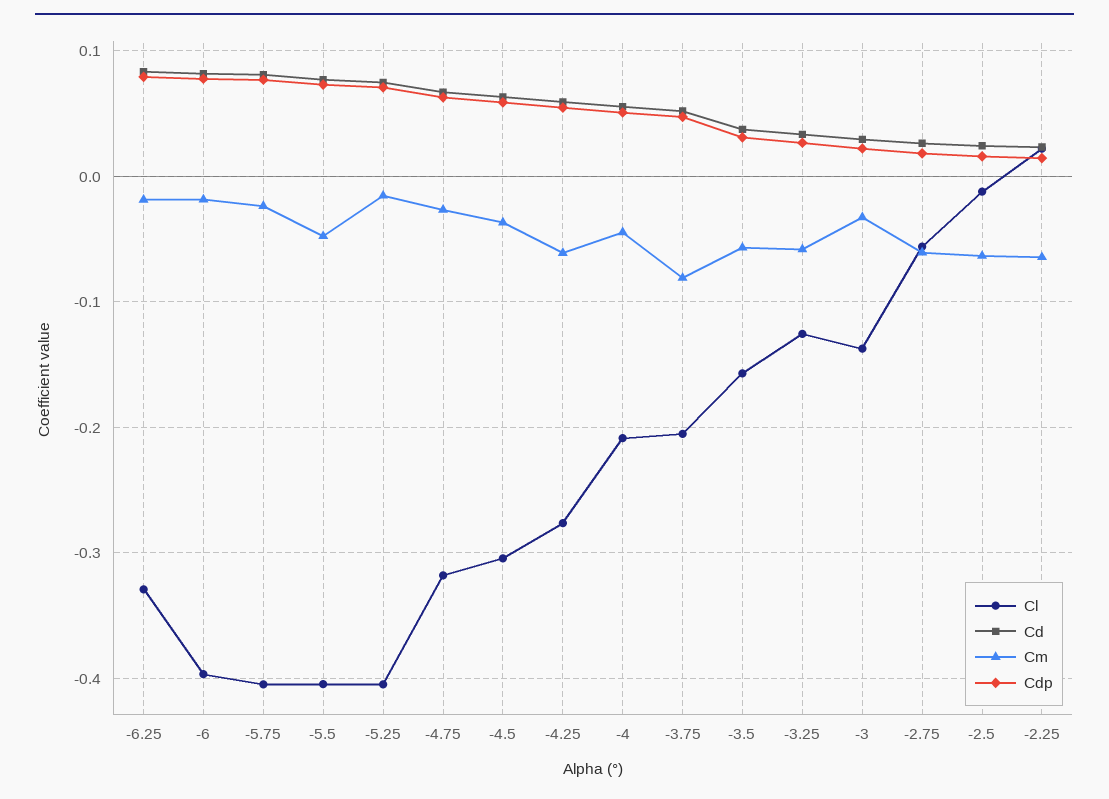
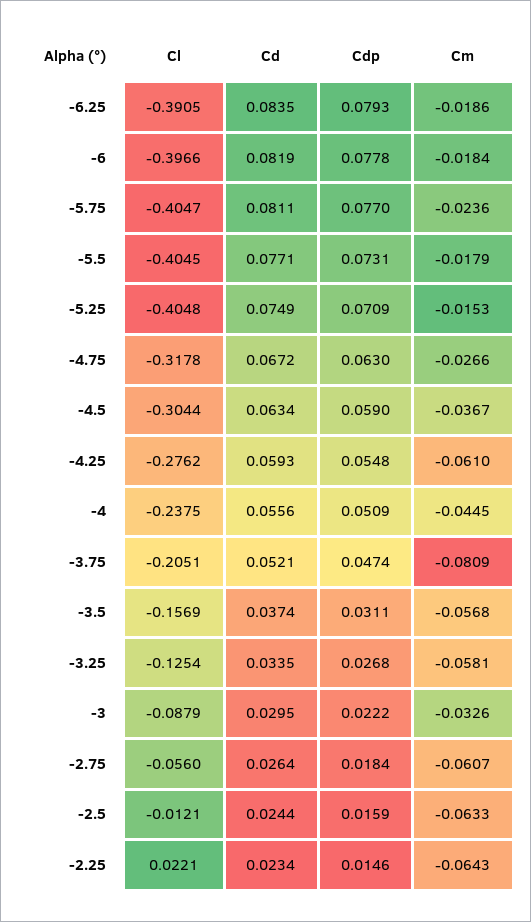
  {
    "Cl": {
-     "-6.25": -0.33,
+     "-6.25": -0.3905,
      "-6": -0.3966,
      "-5.75": -0.4047,
      "-5.5": -0.4045,
      "-5.25": -0.4048,
      "-4.75": -0.3178,
      "-4.5": -0.3044,
      "-4.25": -0.2762,
-     "-4": -0.21,
+     "-4": -0.2375,
      "-3.75": -0.2051,
      "-3.5": -0.1569,
      "-3.25": -0.1254,
-     "-3": -0.14,
+     "-3": -0.0879,
      "-2.75": -0.056,
      "-2.5": -0.0121,
      "-2.25": 0.0221
    },
    "Cd": {
      "-6.25": 0.0835,
      "-6": 0.0819,
      "-5.75": 0.0811,
      "-5.5": 0.0771,
      "-5.25": 0.0749,
      "-4.75": 0.0672,
      "-4.5": 0.0634,
      "-4.25": 0.0593,
      "-4": 0.0556,
      "-3.75": 0.0521,
      "-3.5": 0.0374,
      "-3.25": 0.0335,
      "-3": 0.0295,
      "-2.75": 0.0264,
      "-2.5": 0.0244,
      "-2.25": 0.0234
    },
    "Cm": {
      "-6.25": -0.0186,
      "-6": -0.0184,
      "-5.75": -0.0236,
-     "-5.5": -0.05,
+     "-5.5": -0.0179,
      "-5.25": -0.0153,
      "-4.75": -0.0266,
      "-4.5": -0.0367,
      "-4.25": -0.061,
      "-4": -0.0445,
      "-3.75": -0.0809,
      "-3.5": -0.0568,
      "-3.25": -0.0581,
      "-3": -0.0326,
      "-2.75": -0.0607,
      "-2.5": -0.0633,
      "-2.25": -0.0643
    },
    "Cdp": {
      "-6.25": 0.0793,
      "-6": 0.0778,
      "-5.75": 0.077,
      "-5.5": 0.0731,
      "-5.25": 0.0709,
      "-4.75": 0.063,
      "-4.5": 0.059,
      "-4.25": 0.0548,
      "-4": 0.0509,
      "-3.75": 0.0474,
      "-3.5": 0.0311,
      "-3.25": 0.0268,
      "-3": 0.0222,
      "-2.75": 0.0184,
      "-2.5": 0.0159,
      "-2.25": 0.0146
    }
  }

